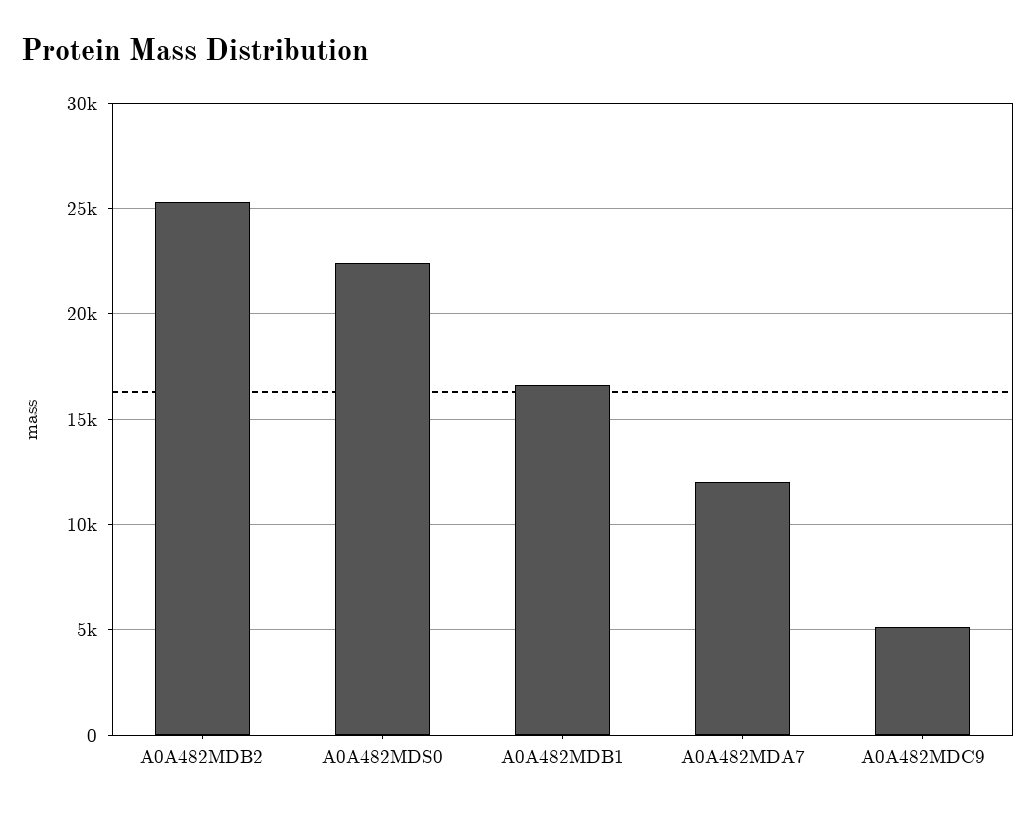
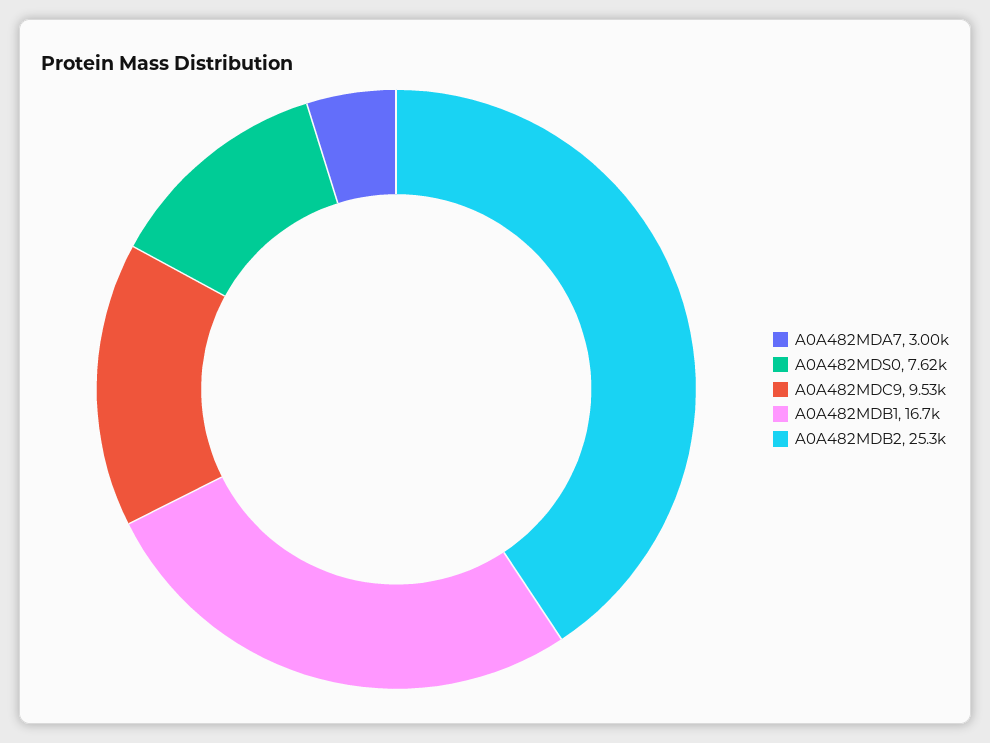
  {
    "A0A482MDB2": 25300,
-   "A0A482MDS0": 22500,
+   "A0A482MDS0": 7620,
    "A0A482MDB1": 16700,
-   "A0A482MDA7": 12000,
+   "A0A482MDA7": 3000,
-   "A0A482MDC9": 5000
+   "A0A482MDC9": 9530
  }

